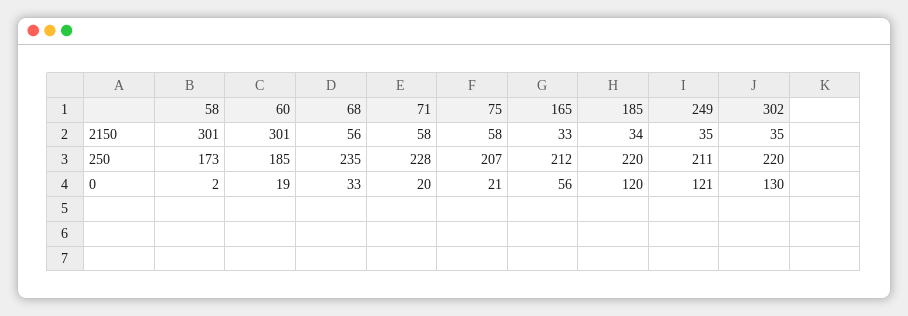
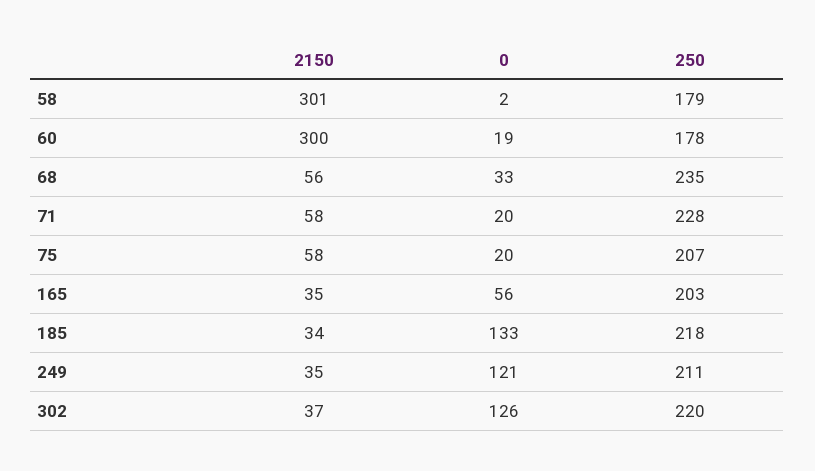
  {
    "58": {
      "2150": 301,
-     "250": 173,
+     "250": 179,
      "0": 2
    },
    "60": {
-     "2150": 301,
+     "2150": 300,
-     "250": 185,
+     "250": 178,
      "0": 19
    },
    "68": {
      "2150": 56,
      "250": 235,
      "0": 33
    },
    "71": {
      "2150": 58,
      "250": 228,
      "0": 20
    },
    "75": {
      "2150": 58,
      "250": 207,
-     "0": 21
+     "0": 20
    },
    "165": {
-     "2150": 33,
+     "2150": 35,
-     "250": 212,
+     "250": 203,
      "0": 56
    },
    "185": {
      "2150": 34,
-     "250": 220,
+     "250": 218,
-     "0": 120
+     "0": 133
    },
    "249": {
      "2150": 35,
      "250": 211,
      "0": 121
    },
    "302": {
-     "2150": 35,
+     "2150": 37,
      "250": 220,
-     "0": 130
+     "0": 126
    }
  }

